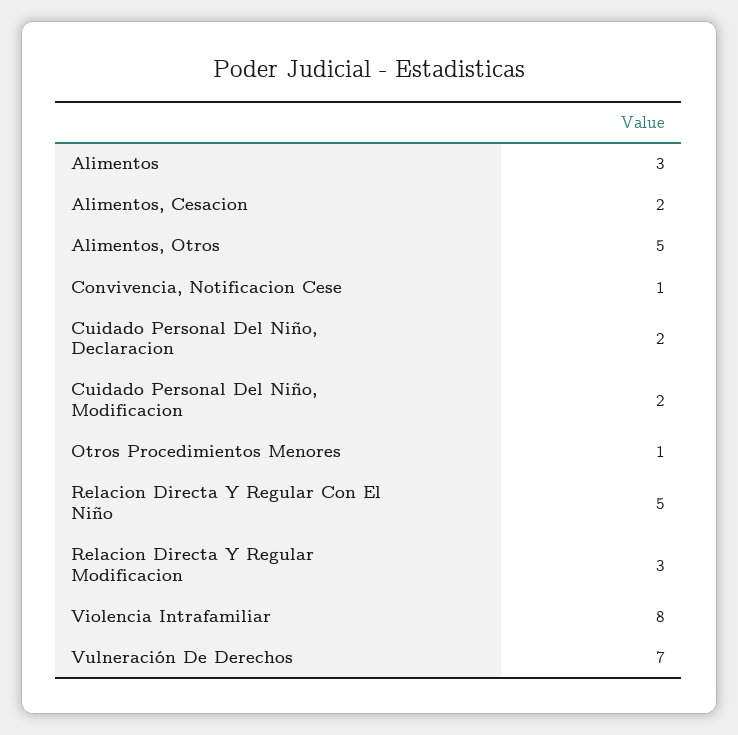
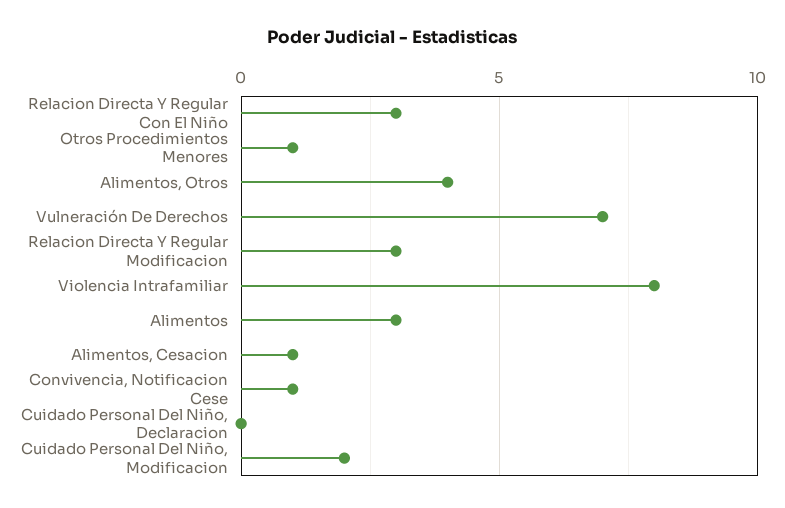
  {
    "Alimentos": 3,
-   "Alimentos, Cesacion": 2,
+   "Alimentos, Cesacion": 1,
-   "Alimentos, Otros": 5,
+   "Alimentos, Otros": 4,
    "Convivencia, Notificacion Cese": 1,
-   "Cuidado Personal Del Niño, Declaracion": 2,
+   "Cuidado Personal Del Niño, Declaracion": 0,
    "Cuidado Personal Del Niño, Modificacion": 2,
    "Otros Procedimientos Menores": 1,
-   "Relacion Directa Y Regular Con El Niño": 5,
+   "Relacion Directa Y Regular Con El Niño": 3,
    "Relacion Directa Y Regular Modificacion": 3,
    "Violencia Intrafamiliar": 8,
    "Vulneración De Derechos": 7
  }

